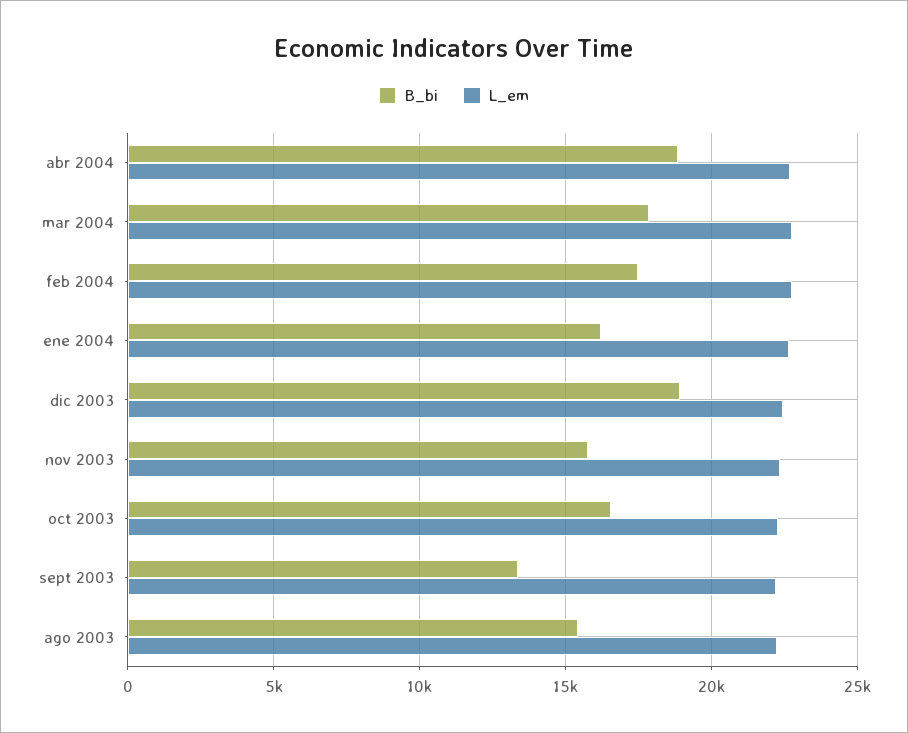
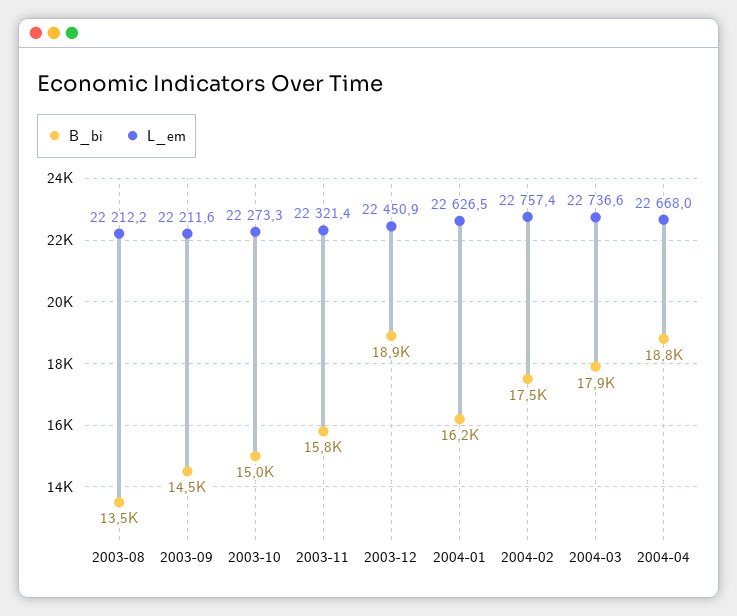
  {
    "B_bi": {
      "abr 2004": 18800,
      "mar 2004": 17900,
      "feb 2004": 17500,
      "ene 2004": 16200,
      "dic 2003": 18900,
      "nov 2003": 15800,
-     "oct 2003": 16500,
+     "oct 2003": 15000,
-     "sept 2003": 13500,
+     "sept 2003": 14500,
-     "ago 2003": 15500
+     "ago 2003": 13500
    },
    "L_em": {
      "abr 2004": 22668,
      "mar 2004": 22736.6,
      "feb 2004": 22757.4,
      "ene 2004": 22626.5,
      "dic 2003": 22450.9,
      "nov 2003": 22321.4,
      "oct 2003": 22273.3,
      "sept 2003": 22211.6,
      "ago 2003": 22212.2
    }
  }

